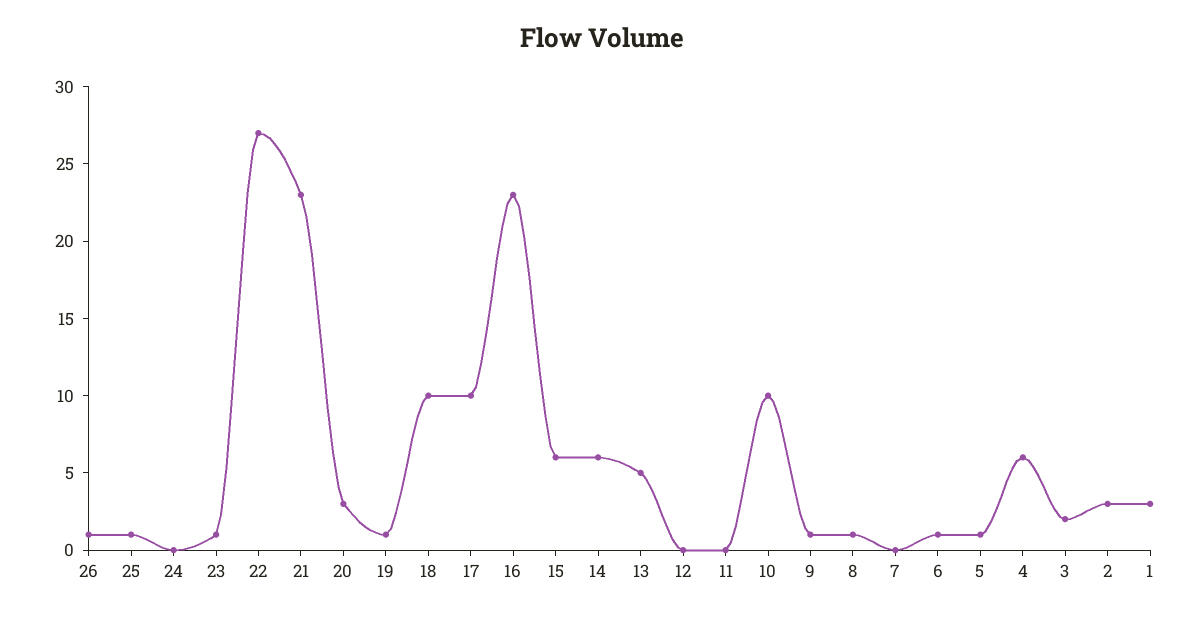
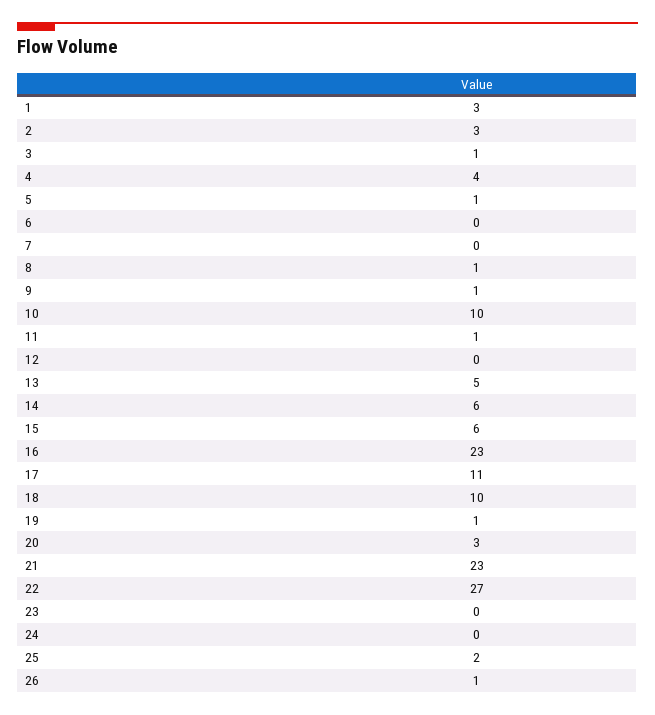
  {
    "26": 1,
-   "25": 1,
+   "25": 2,
    "24": 0,
-   "23": 1,
+   "23": 0,
    "22": 27,
    "21": 23,
    "20": 3,
    "19": 1,
    "18": 10,
-   "17": 10,
+   "17": 11,
    "16": 23,
    "15": 6,
    "14": 6,
    "13": 5,
    "12": 0,
-   "11": 0,
+   "11": 1,
    "10": 10,
    "9": 1,
    "8": 1,
    "7": 0,
-   "6": 1,
+   "6": 0,
    "5": 1,
-   "4": 6,
+   "4": 4,
-   "3": 2,
+   "3": 1,
    "2": 3,
    "1": 3
  }

